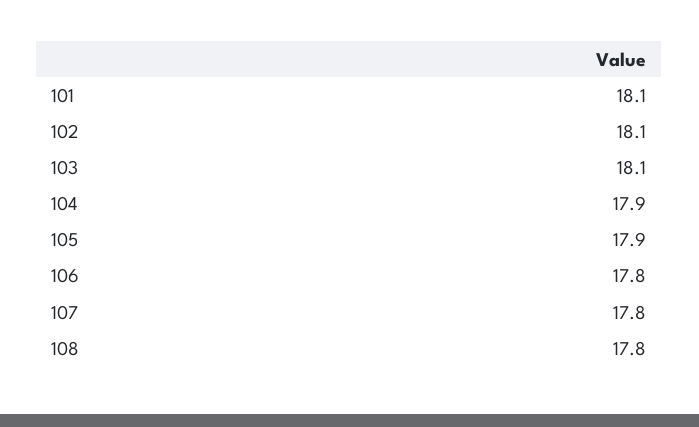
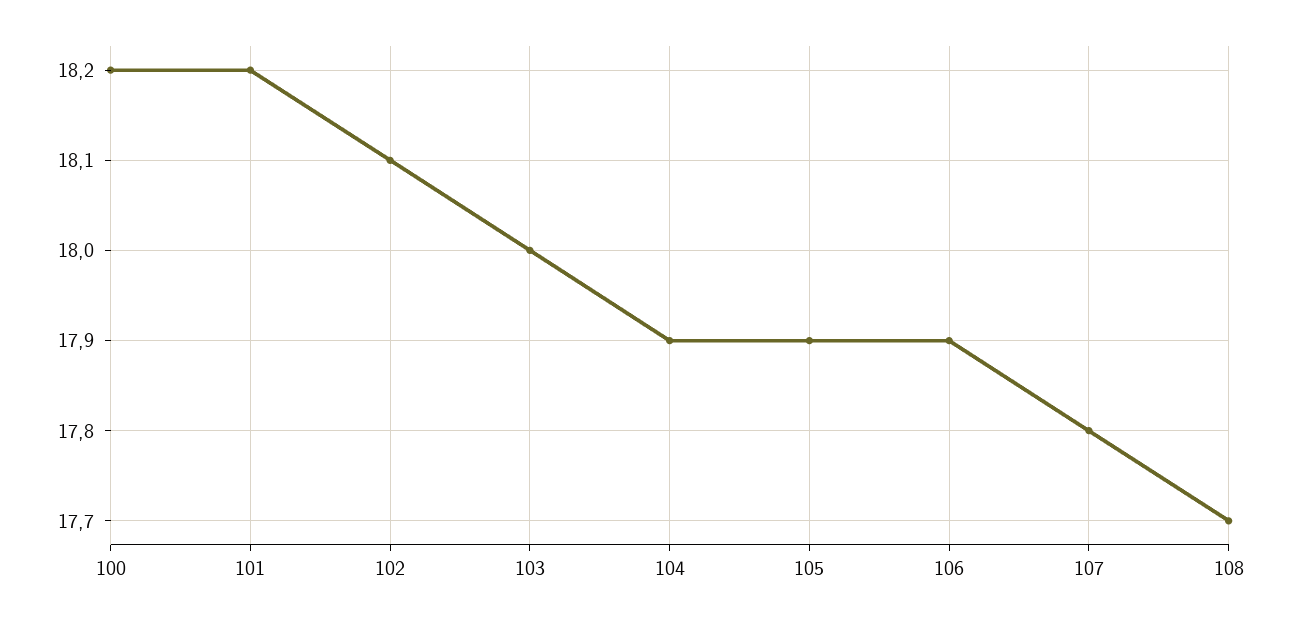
  {
-   "101": 18.1,
+   "101": 18.2,
    "102": 18.1,
-   "103": 18.1,
+   "103": 18,
    "104": 17.9,
    "105": 17.9,
-   "106": 17.8,
+   "106": 17.9,
    "107": 17.8,
-   "108": 17.8
+   "108": 17.7,
+   "100": 18.2
  }

